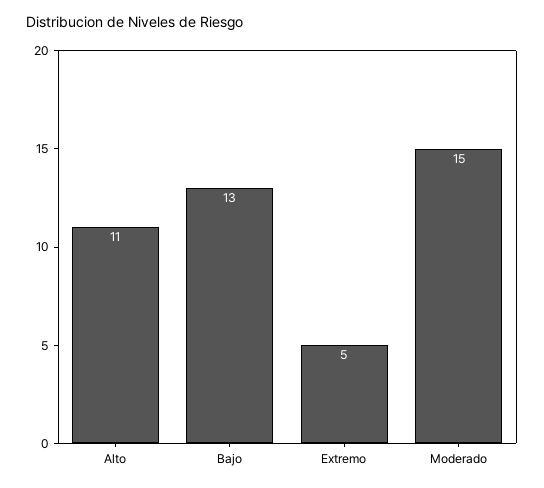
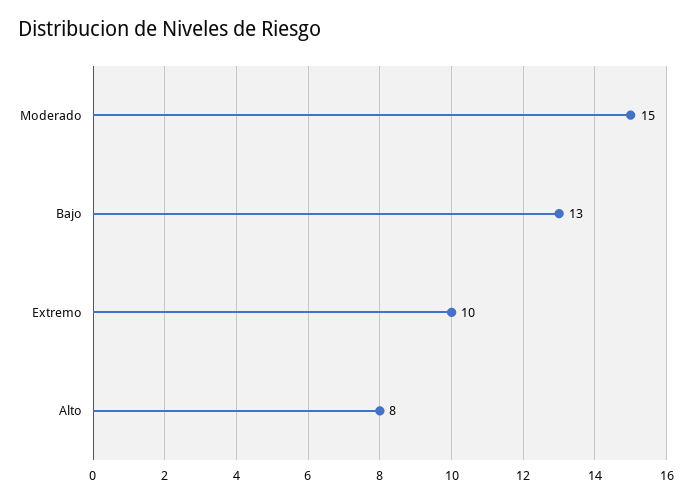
  {
-   "Alto": 11,
+   "Alto": 8,
    "Bajo": 13,
-   "Extremo": 5,
+   "Extremo": 10,
    "Moderado": 15
  }

